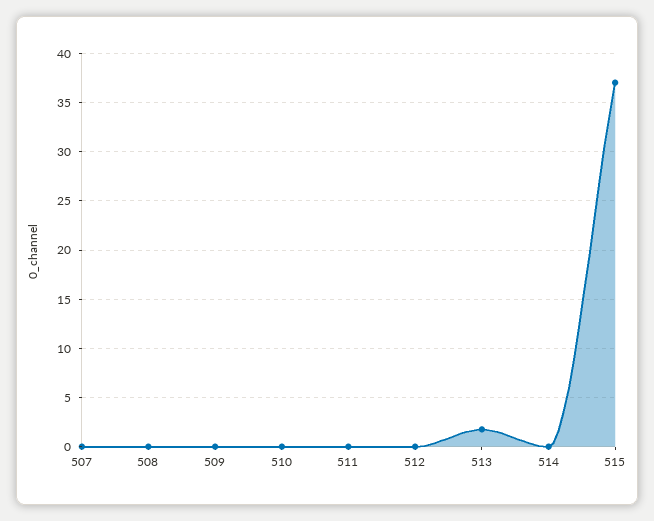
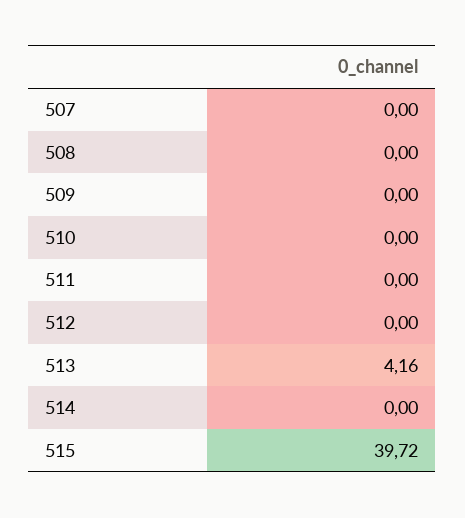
  {
    "507": 0,
    "508": 0,
    "509": 0,
    "510": 0,
    "511": 0,
    "512": 0,
-   "513": 2,
+   "513": 4.16,
    "514": 0,
-   "515": 37
+   "515": 39.72
  }

